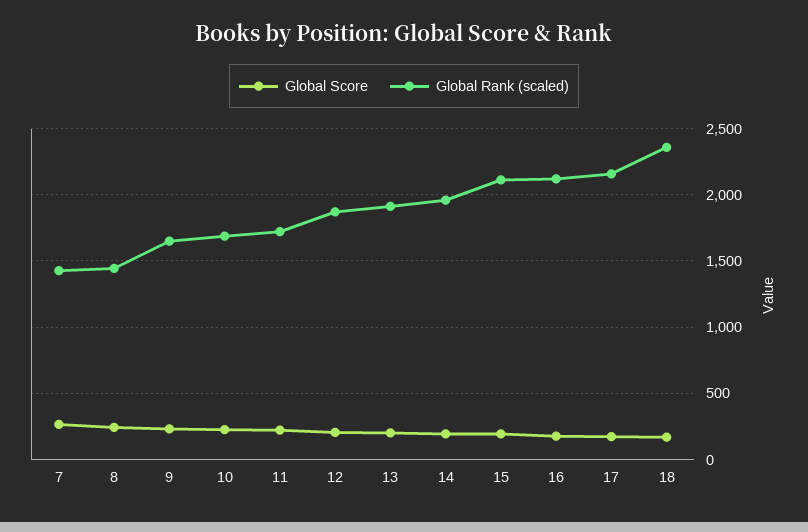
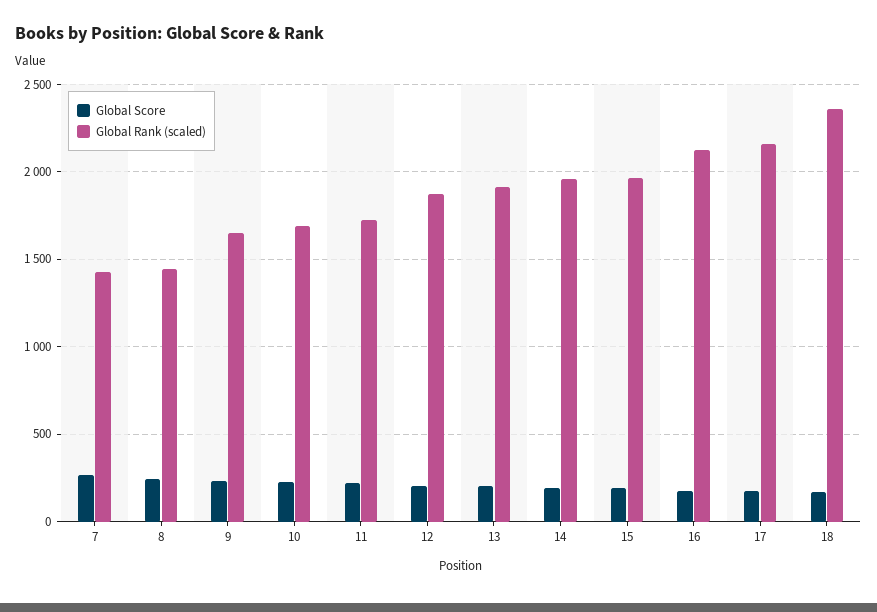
  {
    "Global Score": {
      "7": 250,
      "8": 250,
      "9": 250,
      "10": 250,
      "11": 200,
      "12": 200,
      "13": 200,
      "14": 200,
      "15": 200,
      "16": 200,
      "17": 150,
      "18": 150
    },
    "Global Rank (scaled)": {
      "7": 1450,
      "8": 1450,
      "9": 1650,
      "10": 1700,
      "11": 1700,
      "12": 1850,
      "13": 1900,
      "14": 1950,
-     "15": 2100,
+     "15": 1950,
      "16": 2100,
      "17": 2150,
      "18": 2350
    }
  }

